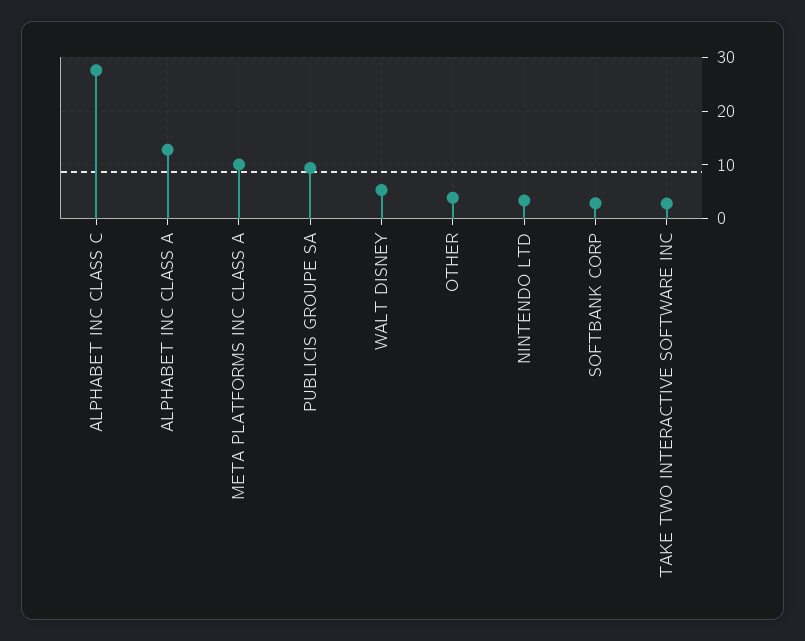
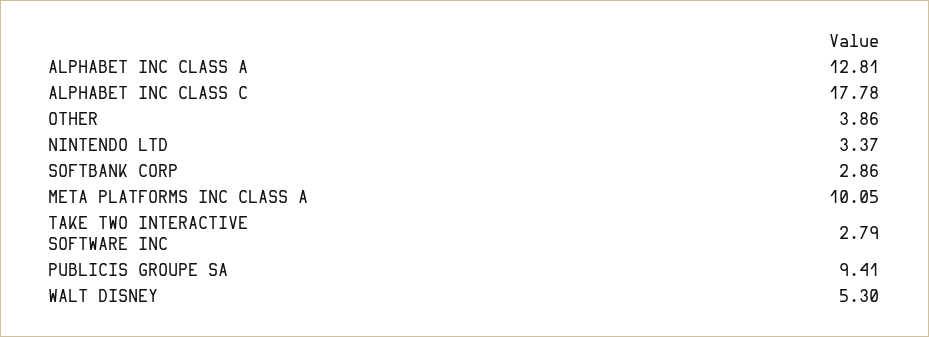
  {
-   "ALPHABET INC CLASS C": 28,
+   "ALPHABET INC CLASS C": 17.78,
    "ALPHABET INC CLASS A": 12.81,
    "META PLATFORMS INC CLASS A": 10.05,
    "PUBLICIS GROUPE SA": 9.41,
    "WALT DISNEY": 5.3,
    "OTHER": 3.86,
    "NINTENDO LTD": 3.37,
    "SOFTBANK CORP": 2.86,
    "TAKE TWO INTERACTIVE SOFTWARE INC": 2.79
  }

